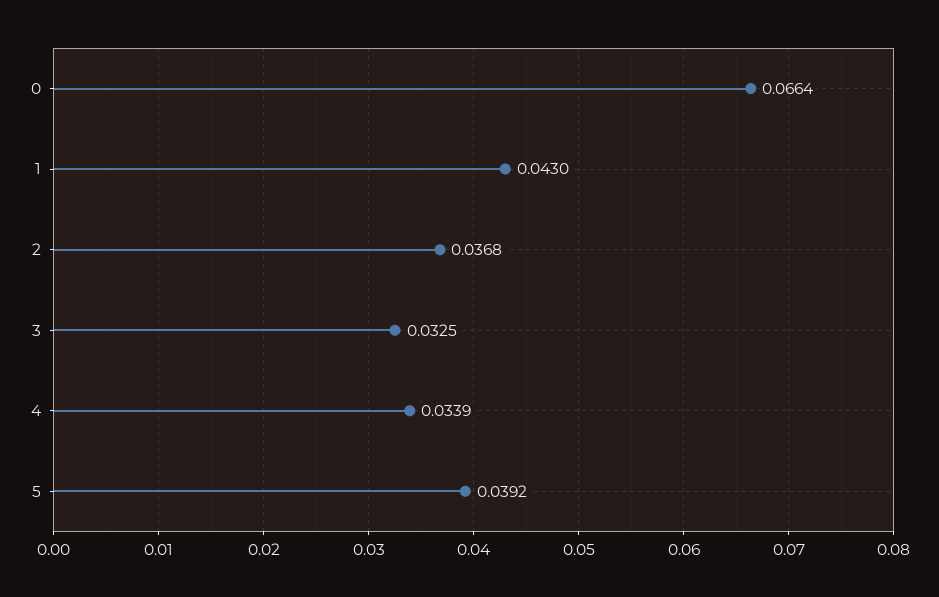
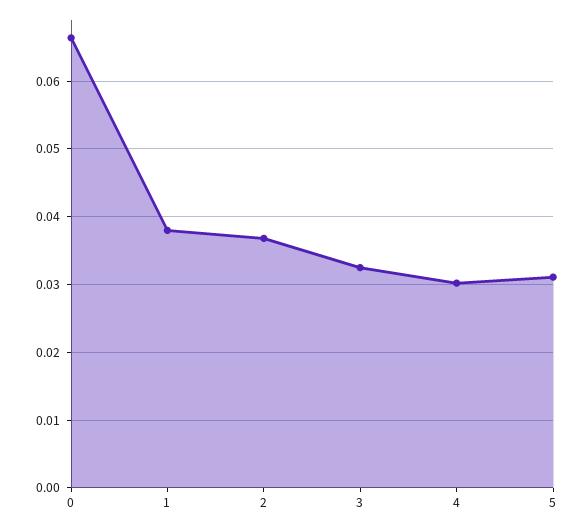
  {
    "0": 0.0664,
-   "1": 0.043,
+   "1": 0.038,
    "2": 0.0368,
    "3": 0.0325,
-   "4": 0.0339,
+   "4": 0.03,
-   "5": 0.0392
+   "5": 0.031
  }

